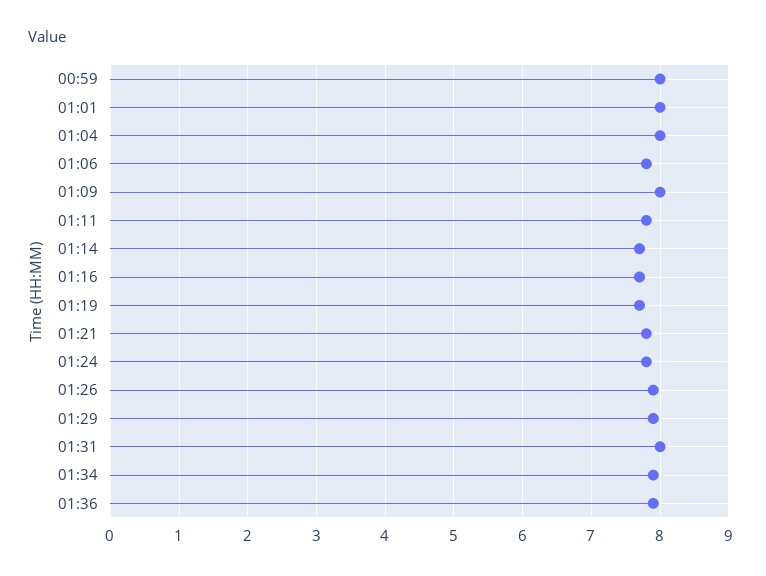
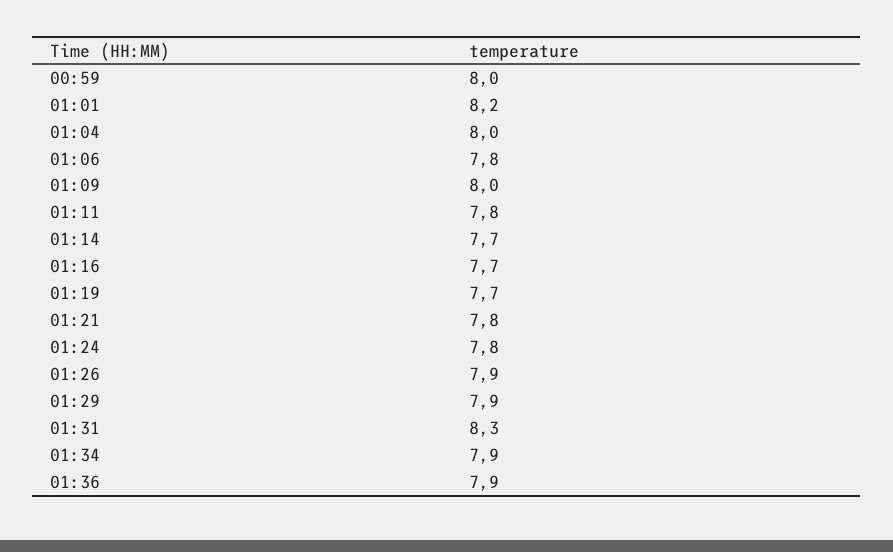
  {
    "00:59": 8,
-   "01:01": 8,
+   "01:01": 8.2,
    "01:04": 8,
    "01:06": 7.8,
    "01:09": 8,
    "01:11": 7.8,
    "01:14": 7.7,
    "01:16": 7.7,
    "01:19": 7.7,
    "01:21": 7.8,
    "01:24": 7.8,
    "01:26": 7.9,
    "01:29": 7.9,
-   "01:31": 8,
+   "01:31": 8.3,
    "01:34": 7.9,
    "01:36": 7.9
  }

